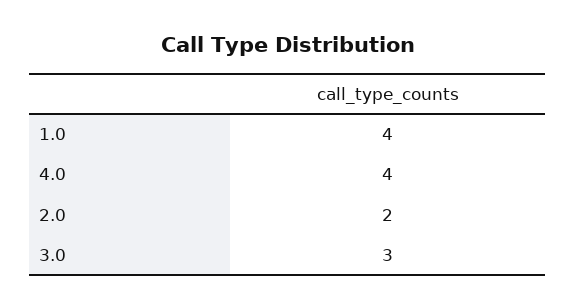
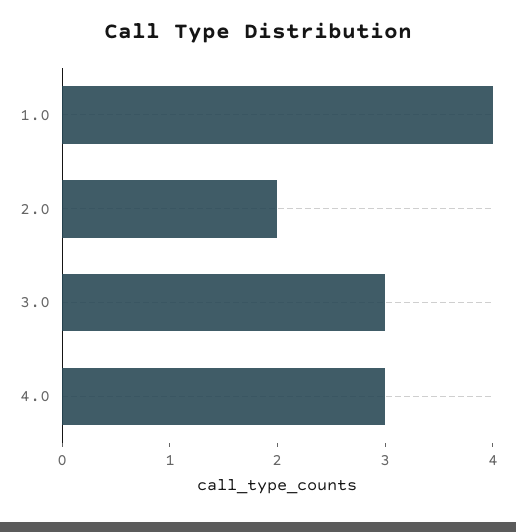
  {
    "1.0": 4,
-   "4.0": 4,
+   "4.0": 3,
    "2.0": 2,
    "3.0": 3
  }

